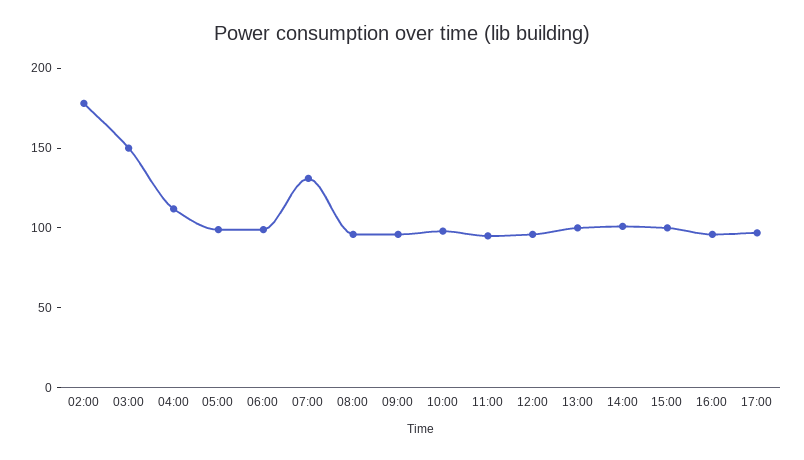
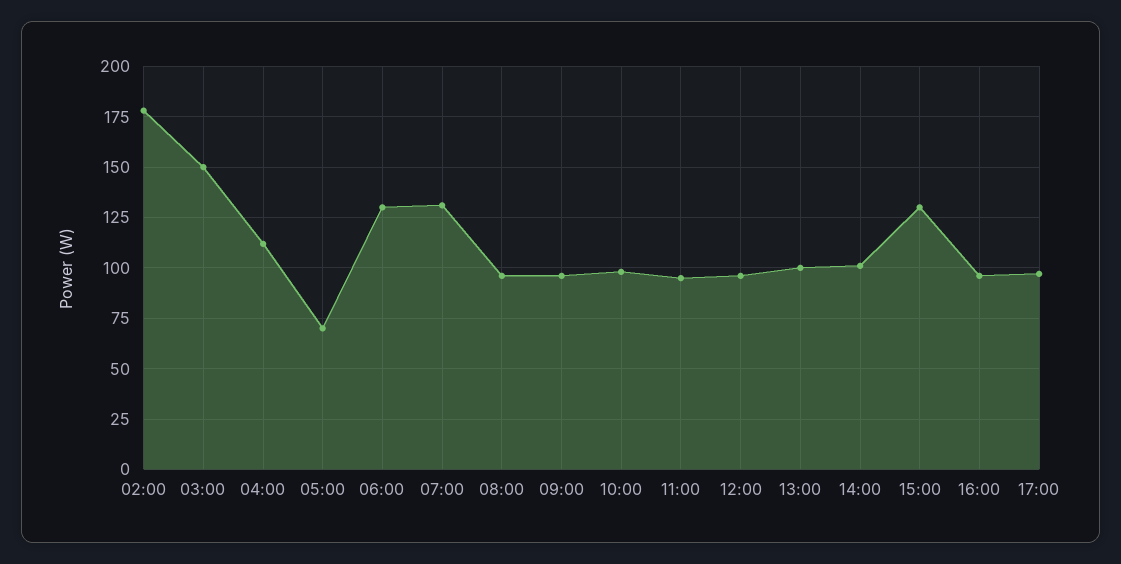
  {
    "02:00": 180,
    "03:00": 150,
    "04:00": 110,
-   "05:00": 100,
+   "05:00": 70,
-   "06:00": 100,
+   "06:00": 130,
    "07:00": 130,
    "08:00": 95,
    "09:00": 95,
    "10:00": 100,
    "11:00": 95,
    "12:00": 95,
    "13:00": 100,
    "14:00": 100,
-   "15:00": 100,
+   "15:00": 130,
    "16:00": 95,
    "17:00": 95
  }

